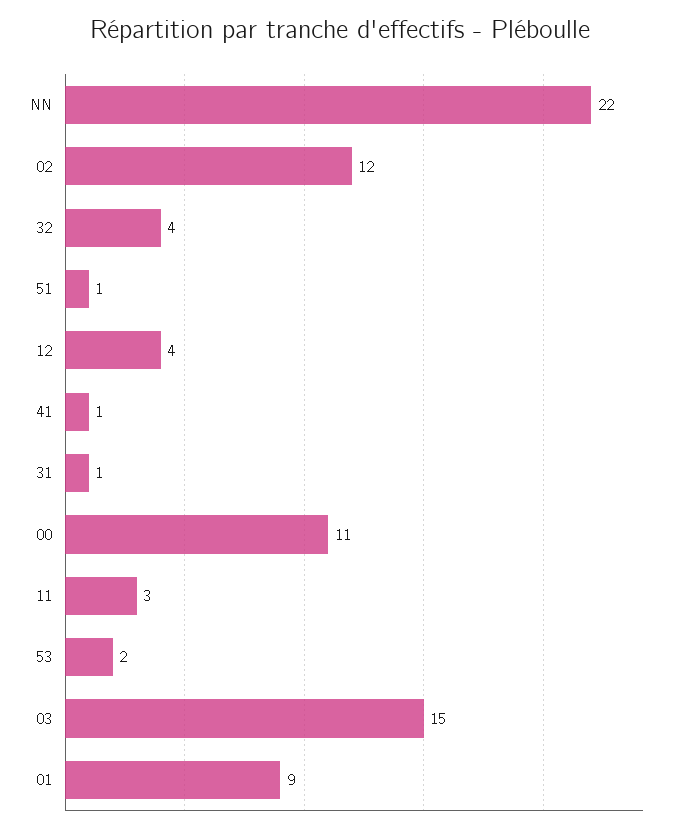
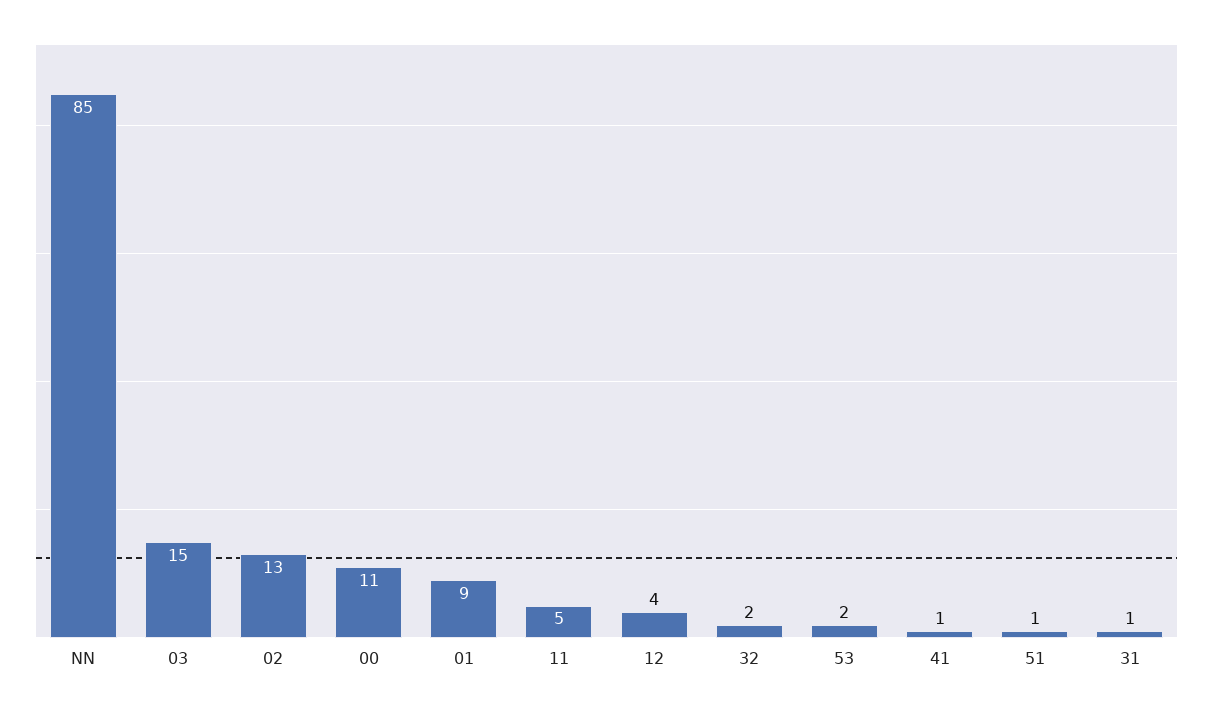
  {
-   "NN": 22,
+   "NN": 85,
-   "02": 12,
+   "02": 13,
-   "32": 4,
+   "32": 2,
    "51": 1,
    "12": 4,
    "41": 1,
    "31": 1,
    "00": 11,
-   "11": 3,
+   "11": 5,
    "53": 2,
    "03": 15,
    "01": 9
  }

